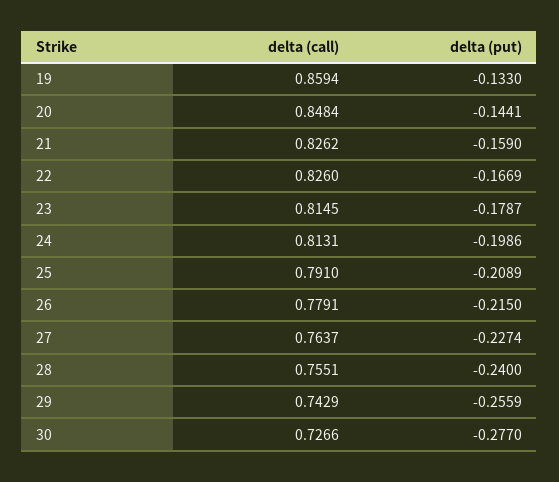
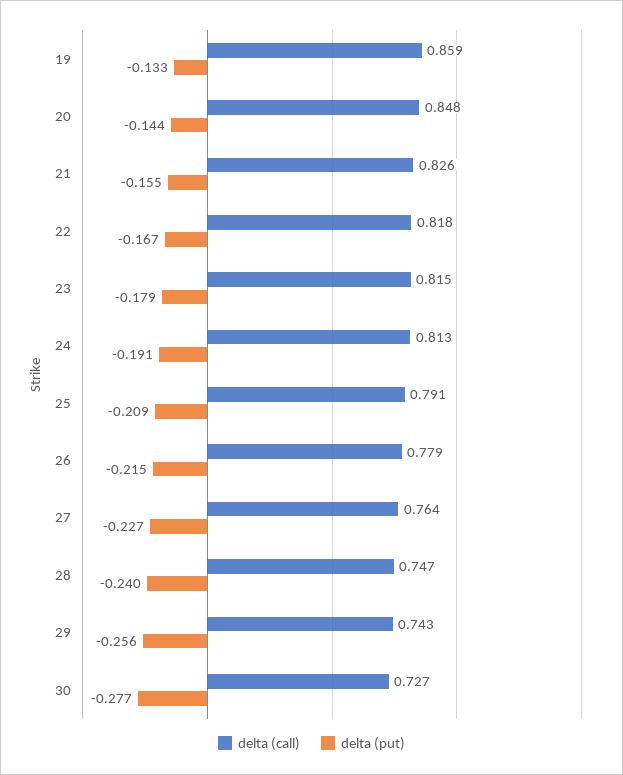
  {
    "delta (call)": {
      "19": 0.8594,
      "20": 0.8484,
      "21": 0.8262,
-     "22": 0.826,
+     "22": 0.818,
      "23": 0.8145,
      "24": 0.8131,
      "25": 0.791,
      "26": 0.7791,
      "27": 0.7637,
-     "28": 0.7551,
+     "28": 0.747,
      "29": 0.7429,
      "30": 0.7266
    },
    "delta (put)": {
      "19": -0.133,
      "20": -0.1441,
-     "21": -0.159,
+     "21": -0.155,
      "22": -0.1669,
      "23": -0.1787,
-     "24": -0.1986,
+     "24": -0.191,
      "25": -0.2089,
      "26": -0.215,
      "27": -0.2274,
      "28": -0.24,
      "29": -0.2559,
      "30": -0.277
    }
  }

